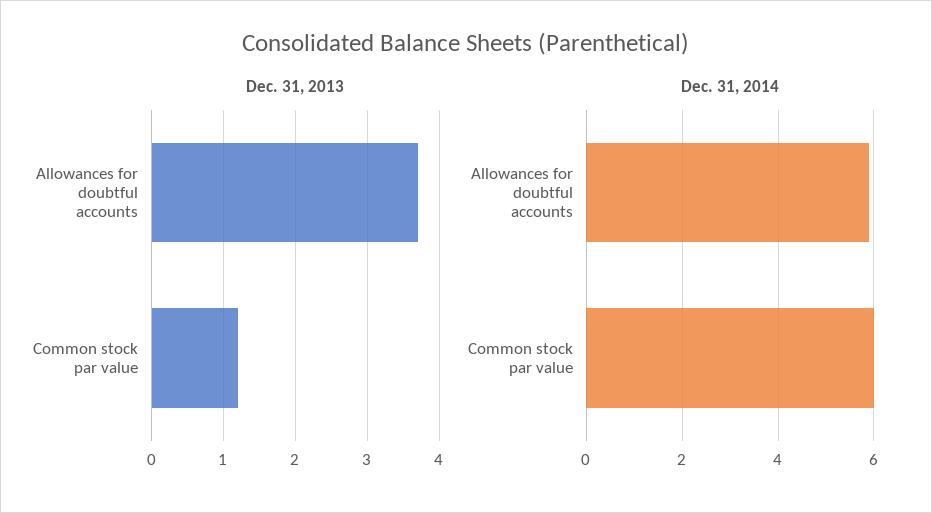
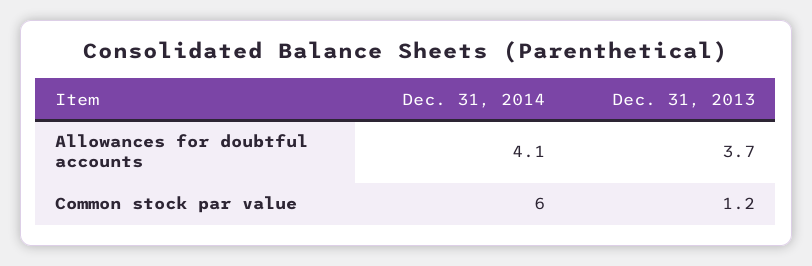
  {
    "Dec. 31, 2013": {
      "Allowances for doubtful accounts": 3.7,
      "Common stock par value": 1.2
    },
    "Dec. 31, 2014": {
-     "Allowances for doubtful accounts": 6,
+     "Allowances for doubtful accounts": 4.1,
      "Common stock par value": 6
    }
  }

